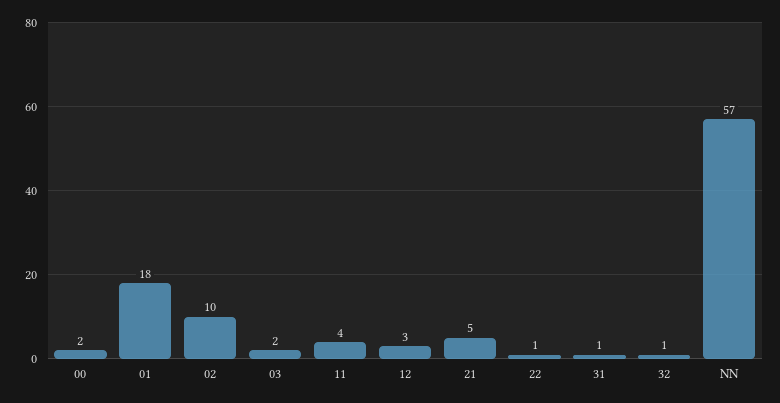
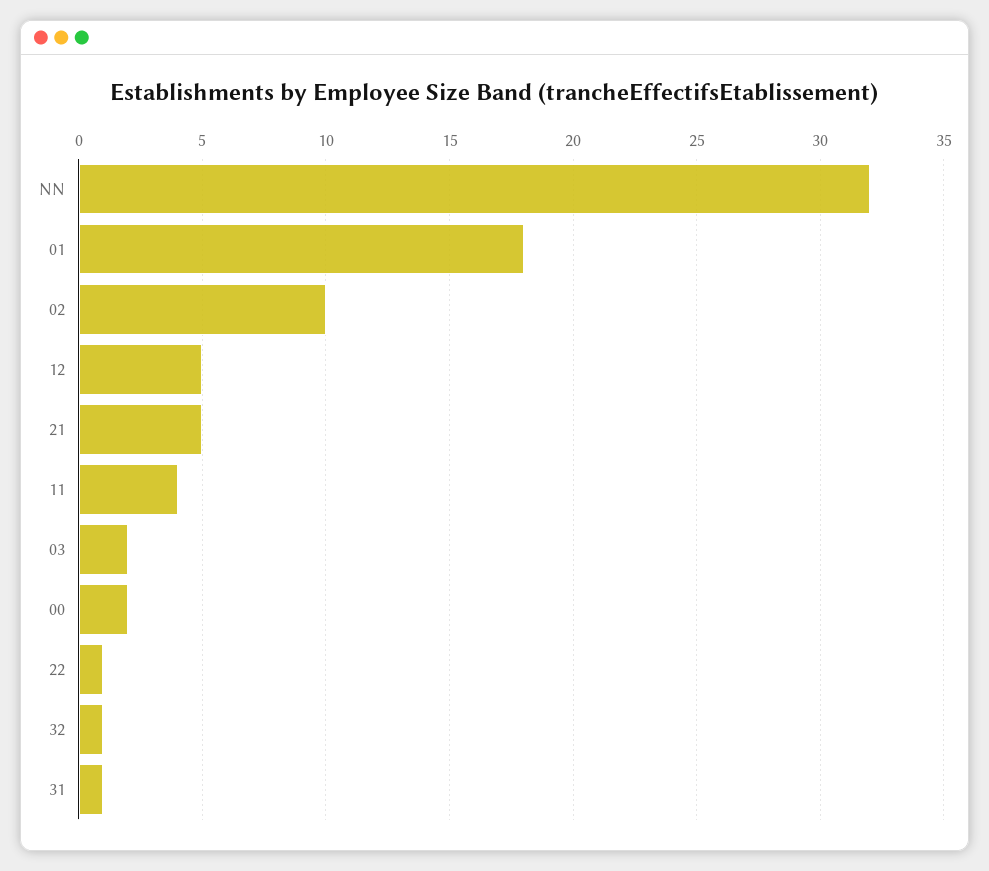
  {
    "00": 2,
    "01": 18,
    "02": 10,
    "03": 2,
    "11": 4,
-   "12": 3,
+   "12": 5,
    "21": 5,
    "22": 1,
    "31": 1,
    "32": 1,
-   "NN": 57
+   "NN": 32
  }

